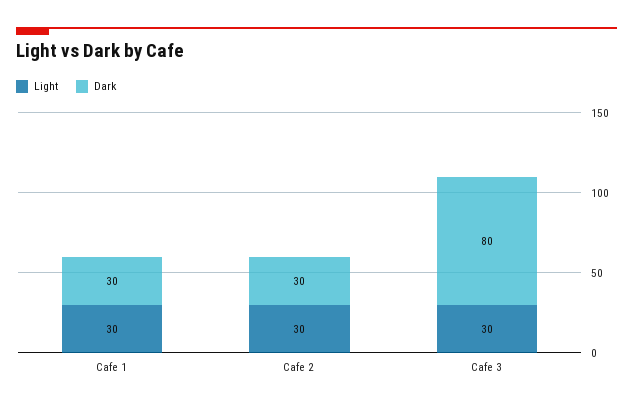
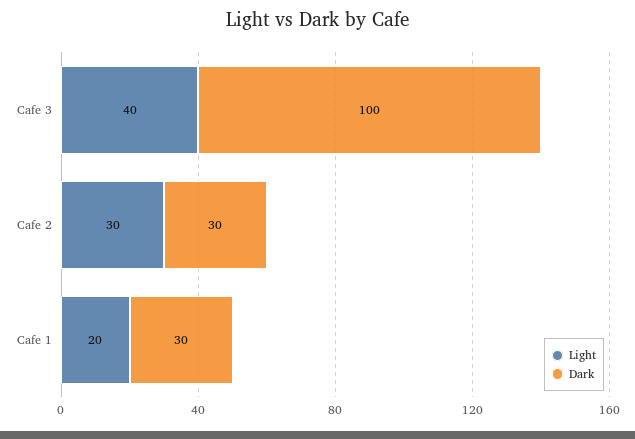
  {
    "Light": {
-     "Cafe 1": 30,
+     "Cafe 1": 20,
      "Cafe 2": 30,
-     "Cafe 3": 30
+     "Cafe 3": 40
    },
    "Dark": {
      "Cafe 1": 30,
      "Cafe 2": 30,
-     "Cafe 3": 80
+     "Cafe 3": 100
    }
  }

